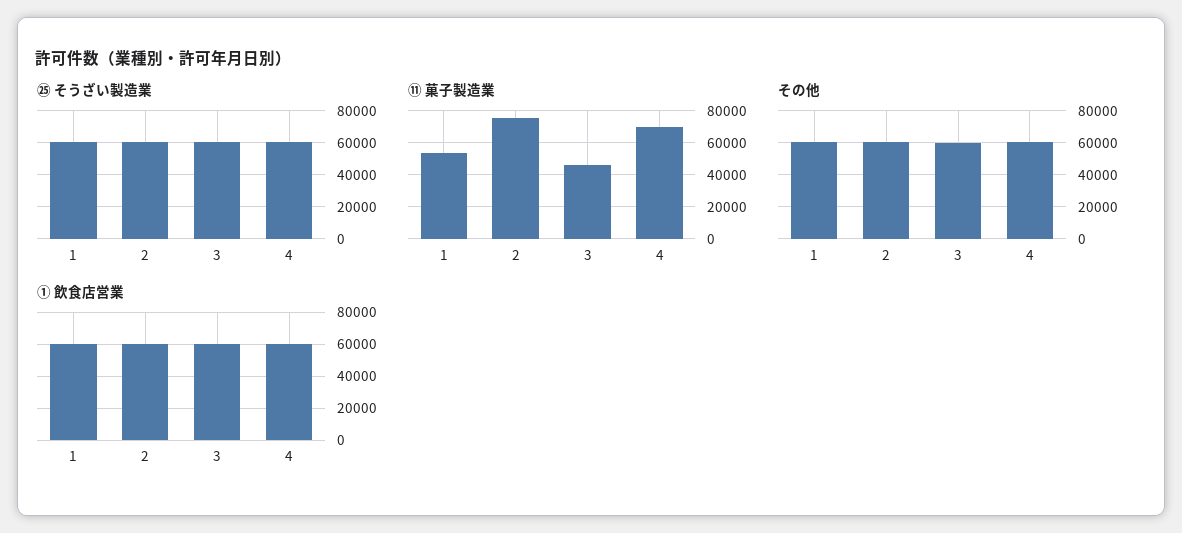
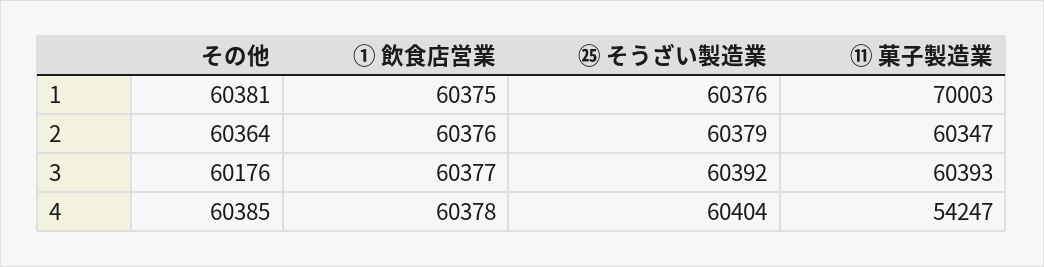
  {
    "㉕ そうざい製造業": {
      "1": 60376,
      "2": 60379,
      "3": 60392,
      "4": 60404
    },
    "⑪ 菓子製造業": {
-     "1": 55000,
+     "1": 70003,
-     "2": 75000,
+     "2": 60347,
-     "3": 45000,
+     "3": 60393,
-     "4": 70000
+     "4": 54247
    },
    "その他": {
      "1": 60381,
      "2": 60364,
      "3": 60176,
      "4": 60385
    },
    "① 飲食店営業": {
      "1": 60375,
      "2": 60376,
      "3": 60377,
      "4": 60378
    }
  }

